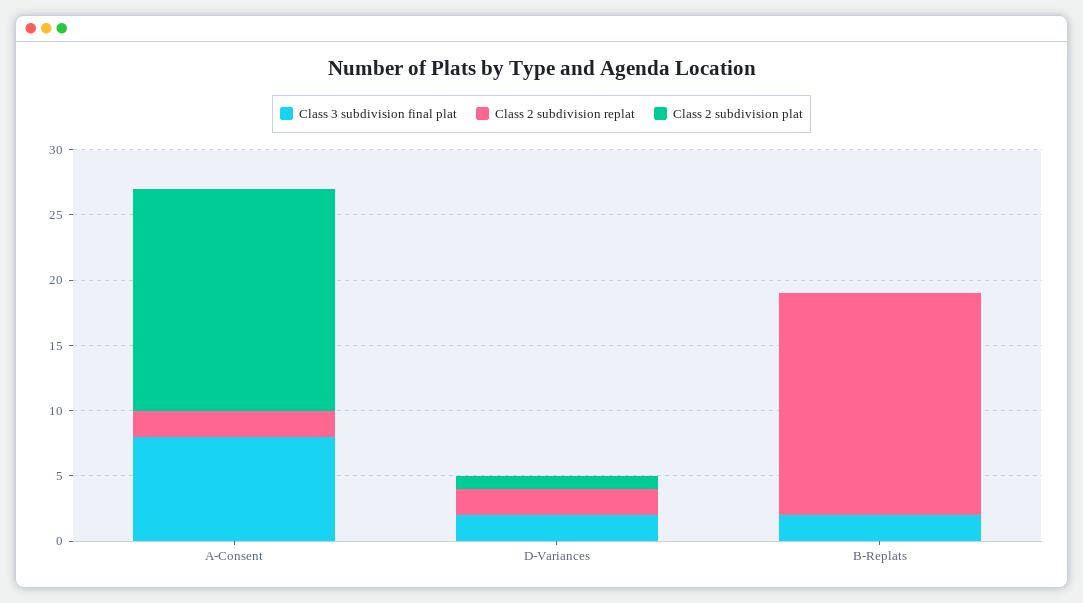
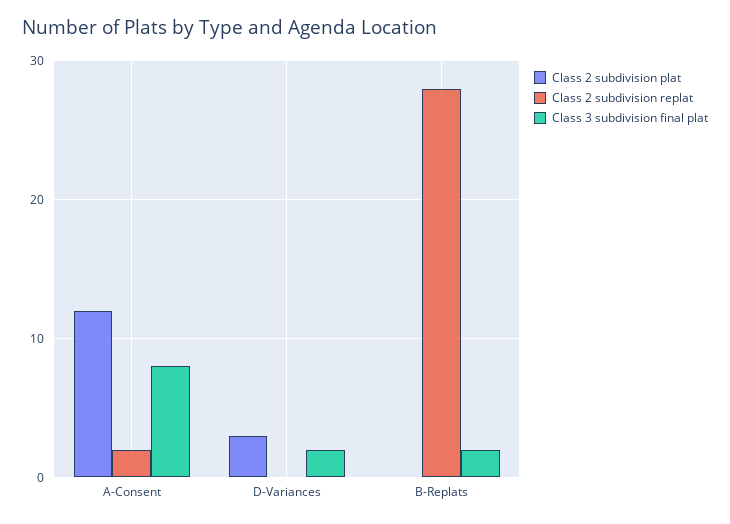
  {
    "Class 3 subdivision final plat": {
      "A-Consent": 8,
      "D-Variances": 2,
      "B-Replats": 2
    },
    "Class 2 subdivision replat": {
      "A-Consent": 2,
-     "D-Variances": 2,
+     "D-Variances": 0,
-     "B-Replats": 17
+     "B-Replats": 28
    },
    "Class 2 subdivision plat": {
-     "A-Consent": 17,
+     "A-Consent": 12,
-     "D-Variances": 1,
+     "D-Variances": 3,
      "B-Replats": 0
    }
  }

